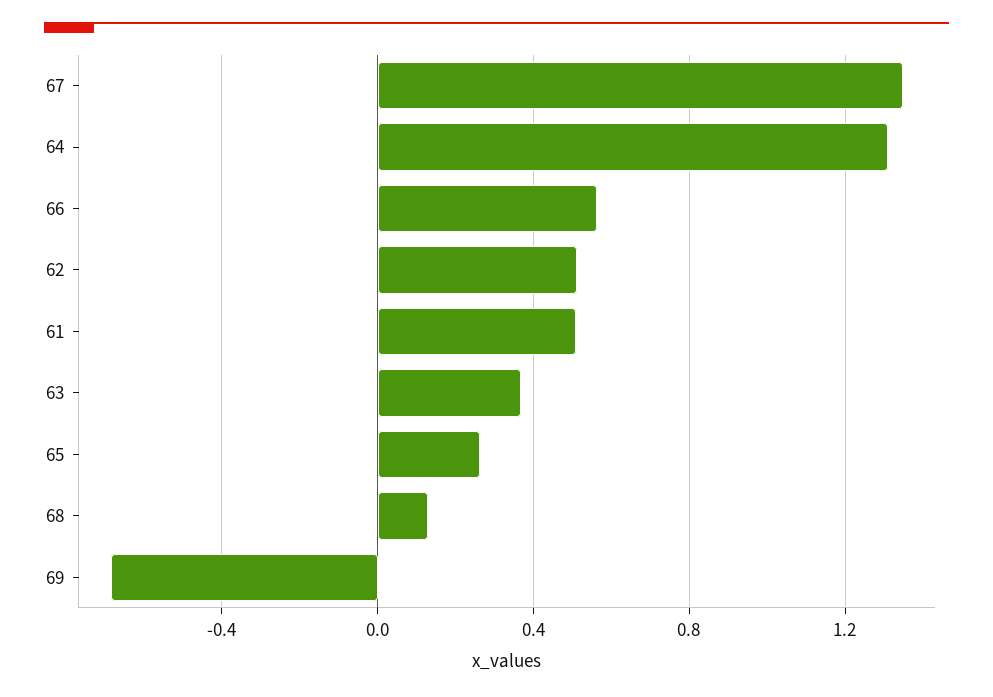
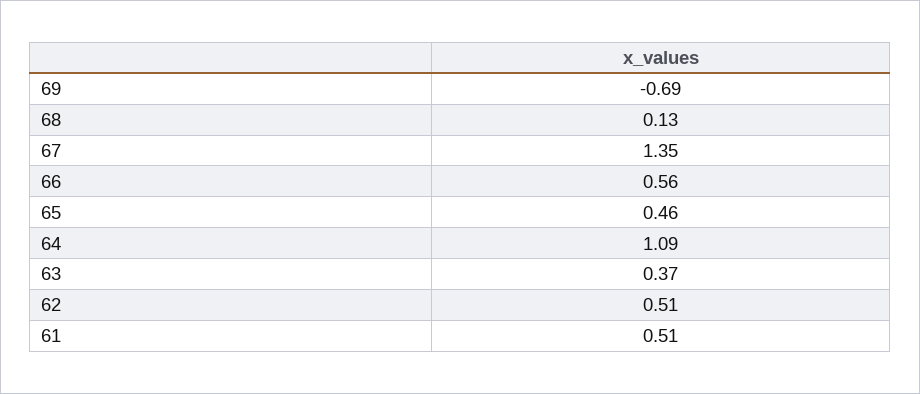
  {
    "67": 1.35,
-   "64": 1.3,
+   "64": 1.09,
    "66": 0.56,
    "62": 0.51,
    "61": 0.51,
    "63": 0.37,
-   "65": 0.25,
+   "65": 0.46,
    "68": 0.13,
    "69": -0.69
  }

